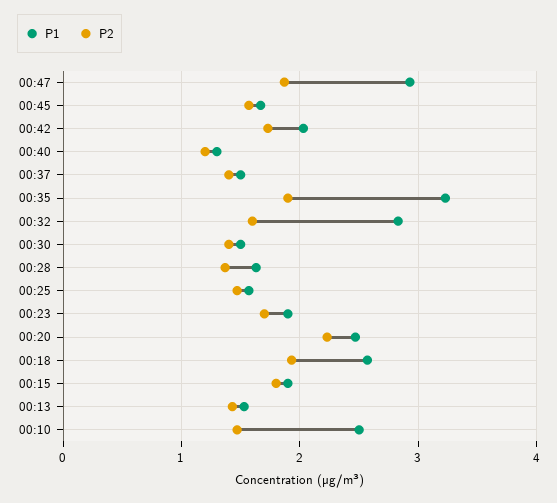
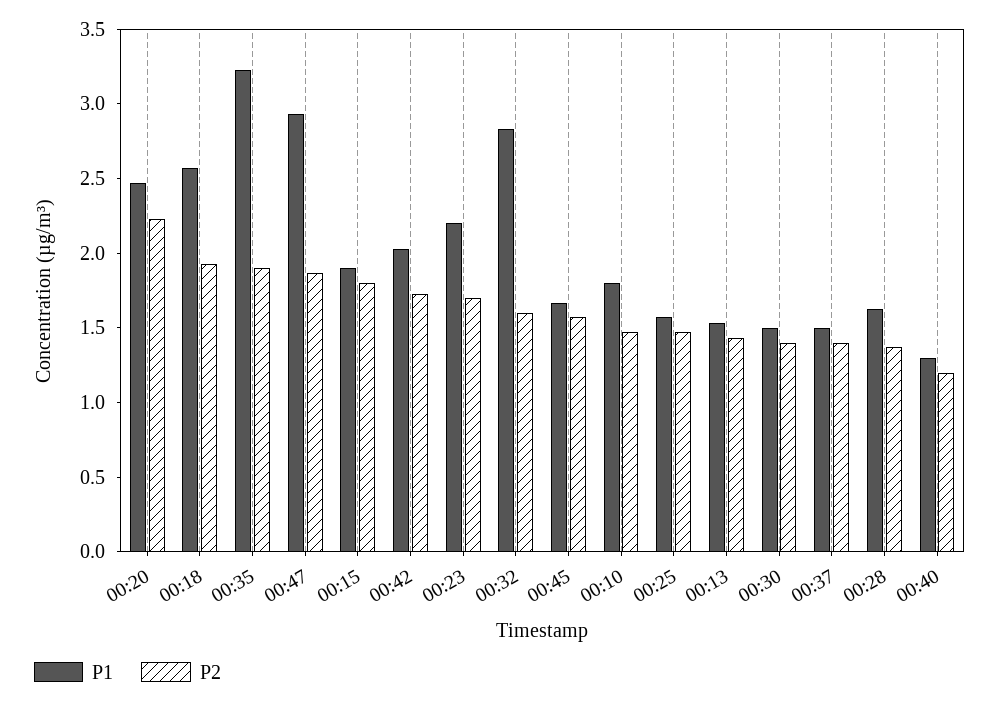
  {
    "P1": {
      "00:47": 2.9,
      "00:45": 1.7,
      "00:42": 2,
      "00:40": 1.3,
      "00:37": 1.5,
      "00:35": 3.2,
      "00:32": 2.8,
      "00:30": 1.5,
      "00:28": 1.6,
      "00:25": 1.6,
-     "00:23": 1.9,
+     "00:23": 2.2,
      "00:20": 2.5,
      "00:18": 2.6,
      "00:15": 1.9,
      "00:13": 1.5,
-     "00:10": 2.5
+     "00:10": 1.8
    },
    "P2": {
      "00:47": 1.9,
      "00:45": 1.6,
      "00:42": 1.7,
      "00:40": 1.2,
      "00:37": 1.4,
      "00:35": 1.9,
      "00:32": 1.6,
      "00:30": 1.4,
      "00:28": 1.4,
      "00:25": 1.5,
      "00:23": 1.7,
      "00:20": 2.2,
      "00:18": 1.9,
      "00:15": 1.8,
      "00:13": 1.4,
      "00:10": 1.5
    }
  }

